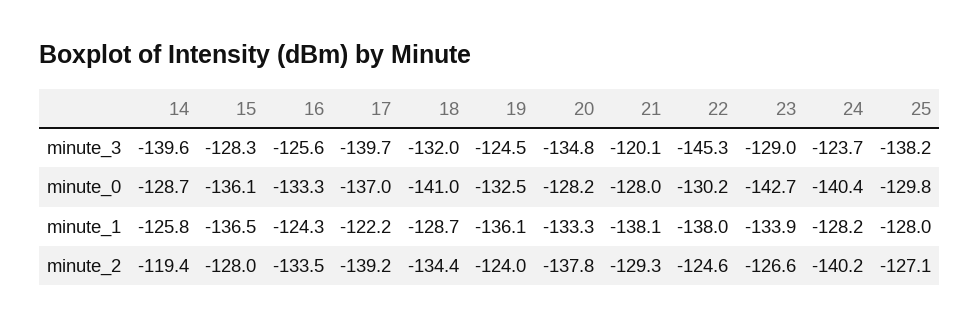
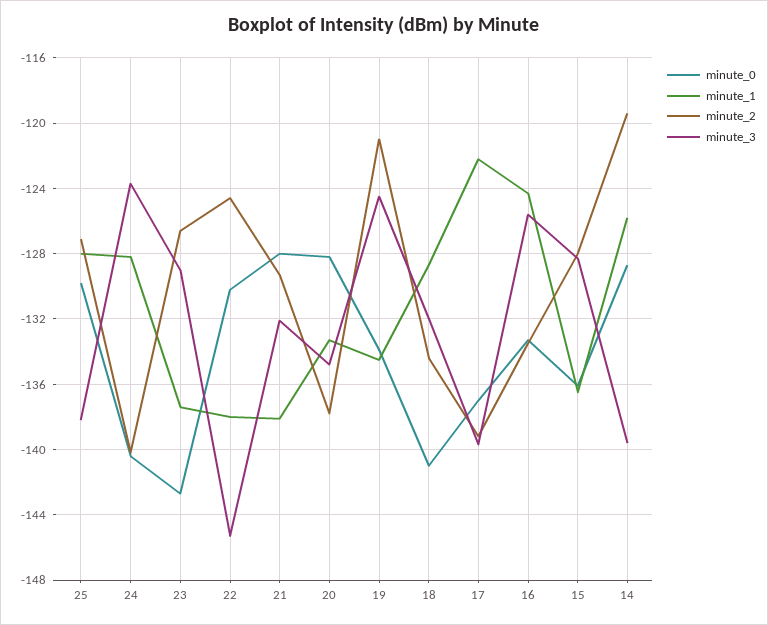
  {
    "minute_3": {
      "14": -139.6,
      "15": -128.3,
      "16": -125.6,
      "17": -139.7,
      "18": -132,
      "19": -124.5,
      "20": -134.8,
-     "21": -120.1,
+     "21": -132,
      "22": -145.3,
      "23": -129,
      "24": -123.7,
      "25": -138.2
    },
    "minute_0": {
      "14": -128.7,
      "15": -136.1,
      "16": -133.3,
      "17": -137,
      "18": -141,
-     "19": -132.5,
+     "19": -134,
      "20": -128.2,
      "21": -128,
      "22": -130.2,
      "23": -142.7,
      "24": -140.4,
      "25": -129.8
    },
    "minute_1": {
      "14": -125.8,
      "15": -136.5,
      "16": -124.3,
      "17": -122.2,
      "18": -128.7,
-     "19": -136.1,
+     "19": -134.5,
      "20": -133.3,
      "21": -138.1,
      "22": -138,
-     "23": -133.9,
+     "23": -137.5,
      "24": -128.2,
      "25": -128
    },
    "minute_2": {
      "14": -119.4,
      "15": -128,
      "16": -133.5,
      "17": -139.2,
      "18": -134.4,
-     "19": -124,
+     "19": -121,
      "20": -137.8,
      "21": -129.3,
      "22": -124.6,
      "23": -126.6,
      "24": -140.2,
      "25": -127.1
    }
  }

